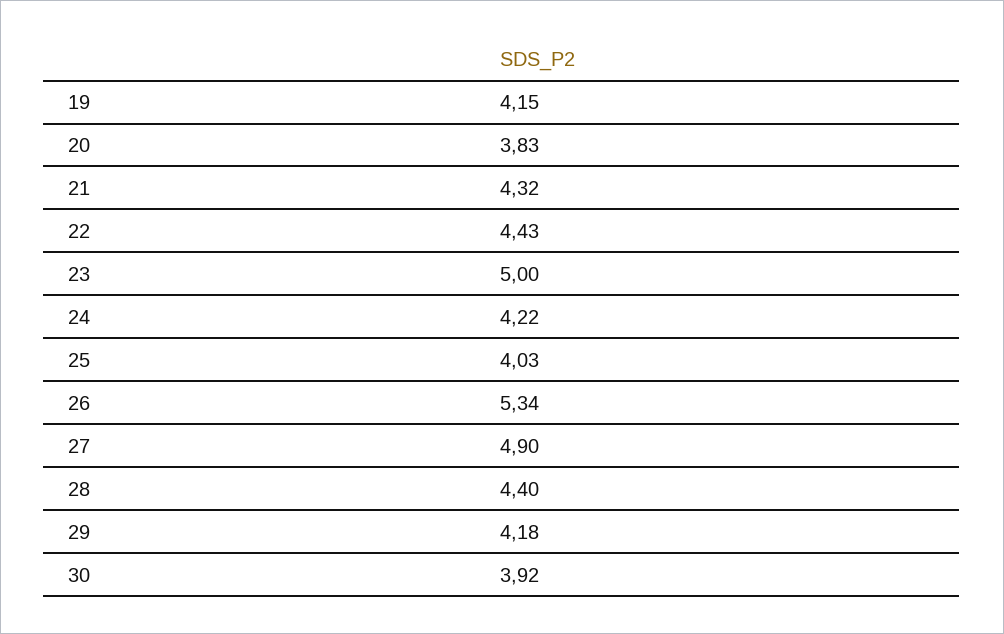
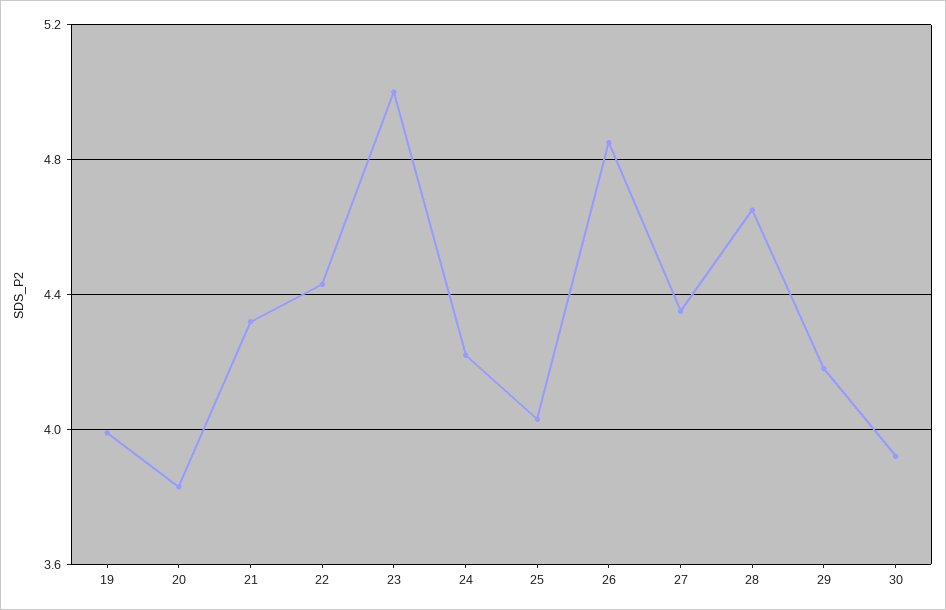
  {
-   "19": 4.15,
+   "19": 4,
    "20": 3.83,
    "21": 4.32,
    "22": 4.43,
    "23": 5,
    "24": 4.22,
    "25": 4.03,
-   "26": 5.34,
+   "26": 4.85,
-   "27": 4.9,
+   "27": 4.35,
-   "28": 4.4,
+   "28": 4.65,
    "29": 4.18,
    "30": 3.92
  }

